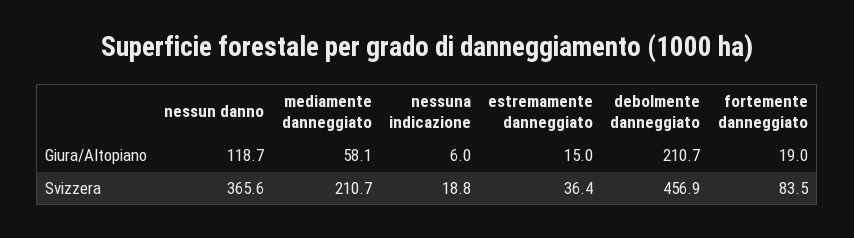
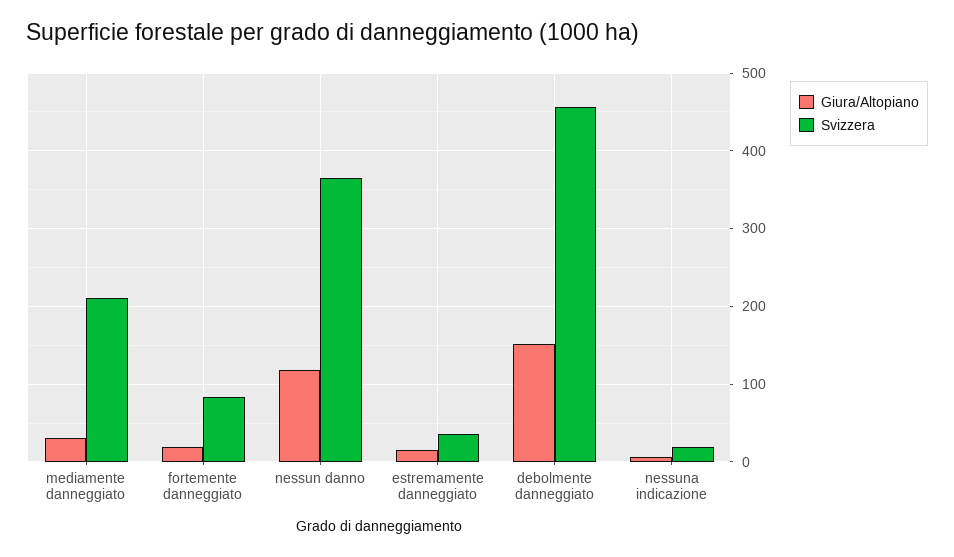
  {
    "Giura/Altopiano": {
      "nessun danno": 118.7,
-     "mediamente danneggiato": 58.1,
+     "mediamente danneggiato": 30,
      "nessuna indicazione": 6,
      "estremamente danneggiato": 15,
-     "debolmente danneggiato": 210.7,
+     "debolmente danneggiato": 150,
      "fortemente danneggiato": 19
    },
    "Svizzera": {
      "nessun danno": 365.6,
      "mediamente danneggiato": 210.7,
      "nessuna indicazione": 18.8,
      "estremamente danneggiato": 36.4,
      "debolmente danneggiato": 456.9,
      "fortemente danneggiato": 83.5
    }
  }

